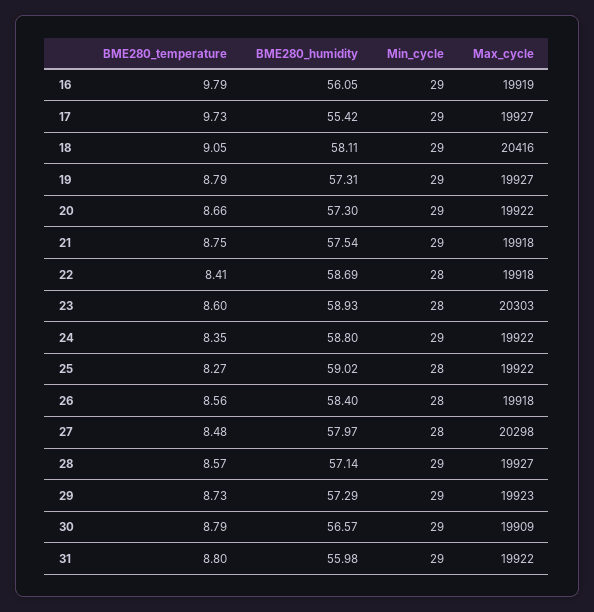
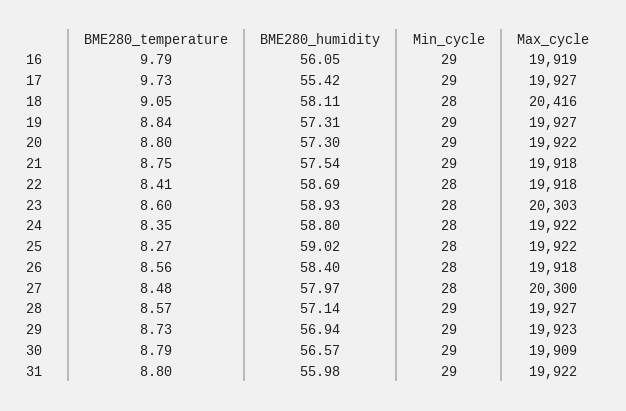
  {
    "BME280_temperature": {
      "16": 9.79,
      "17": 9.73,
      "18": 9.05,
-     "19": 8.79,
+     "19": 8.84,
-     "20": 8.66,
+     "20": 8.8,
      "21": 8.75,
      "22": 8.41,
      "23": 8.6,
      "24": 8.35,
      "25": 8.27,
      "26": 8.56,
      "27": 8.48,
      "28": 8.57,
      "29": 8.73,
      "30": 8.79,
      "31": 8.8
    },
    "BME280_humidity": {
      "16": 56.05,
      "17": 55.42,
      "18": 58.11,
      "19": 57.31,
      "20": 57.3,
      "21": 57.54,
      "22": 58.69,
      "23": 58.93,
      "24": 58.8,
      "25": 59.02,
      "26": 58.4,
      "27": 57.97,
      "28": 57.14,
-     "29": 57.29,
+     "29": 56.94,
      "30": 56.57,
      "31": 55.98
    },
    "Min_cycle": {
      "16": 29,
      "17": 29,
-     "18": 29,
+     "18": 28,
      "19": 29,
      "20": 29,
      "21": 29,
      "22": 28,
      "23": 28,
-     "24": 29,
+     "24": 28,
      "25": 28,
      "26": 28,
      "27": 28,
      "28": 29,
      "29": 29,
      "30": 29,
      "31": 29
    },
    "Max_cycle": {
      "16": 19919,
      "17": 19927,
      "18": 20416,
      "19": 19927,
      "20": 19922,
      "21": 19918,
      "22": 19918,
      "23": 20303,
      "24": 19922,
      "25": 19922,
      "26": 19918,
-     "27": 20298,
+     "27": 20300,
      "28": 19927,
      "29": 19923,
      "30": 19909,
      "31": 19922
    }
  }

